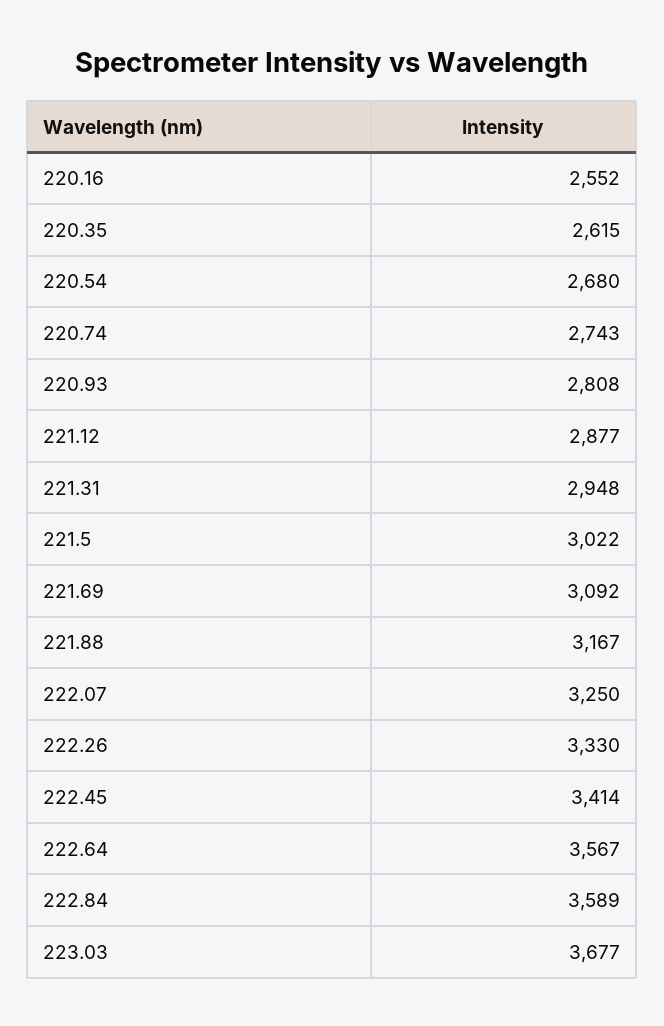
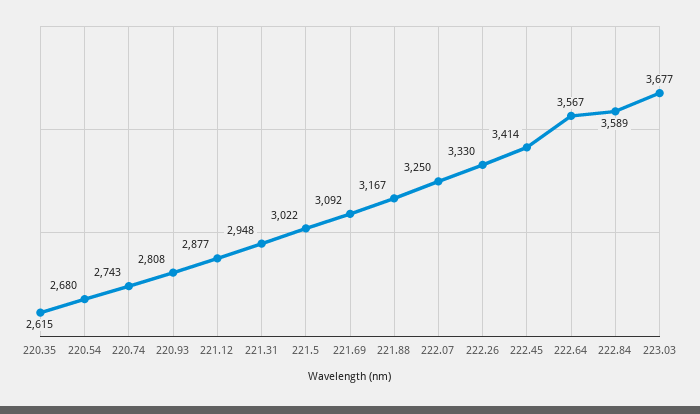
  {
-   "220.16": 2552,
    "220.35": 2615,
    "220.54": 2680,
    "220.74": 2743,
    "220.93": 2808,
    "221.12": 2877,
    "221.31": 2948,
    "221.5": 3022,
    "221.69": 3092,
    "221.88": 3167,
    "222.07": 3250,
    "222.26": 3330,
    "222.45": 3414,
    "222.64": 3567,
    "222.84": 3589,
    "223.03": 3677
  }

